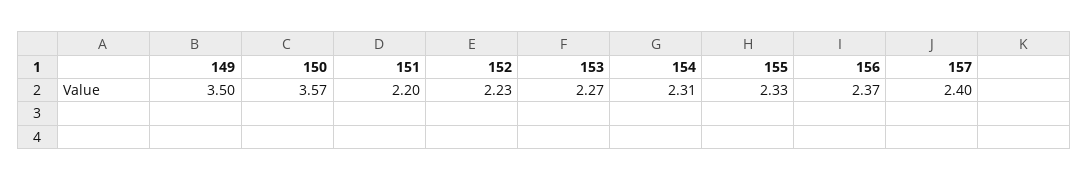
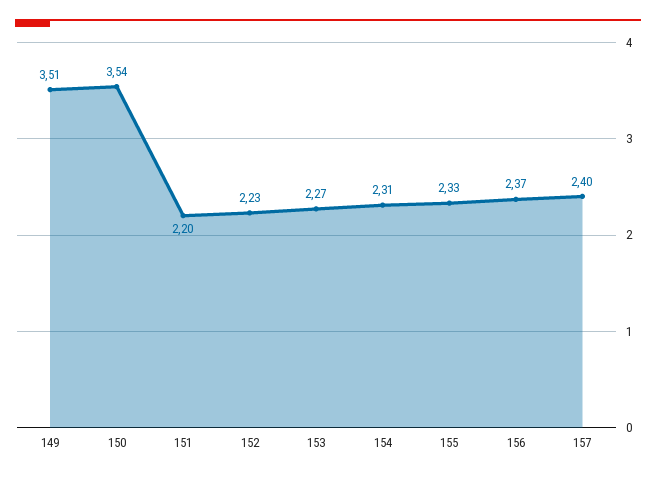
  {
-   "149": 3.5,
+   "149": 3.51,
-   "150": 3.57,
+   "150": 3.54,
    "151": 2.2,
    "152": 2.23,
    "153": 2.27,
    "154": 2.31,
    "155": 2.33,
    "156": 2.37,
    "157": 2.4
  }

